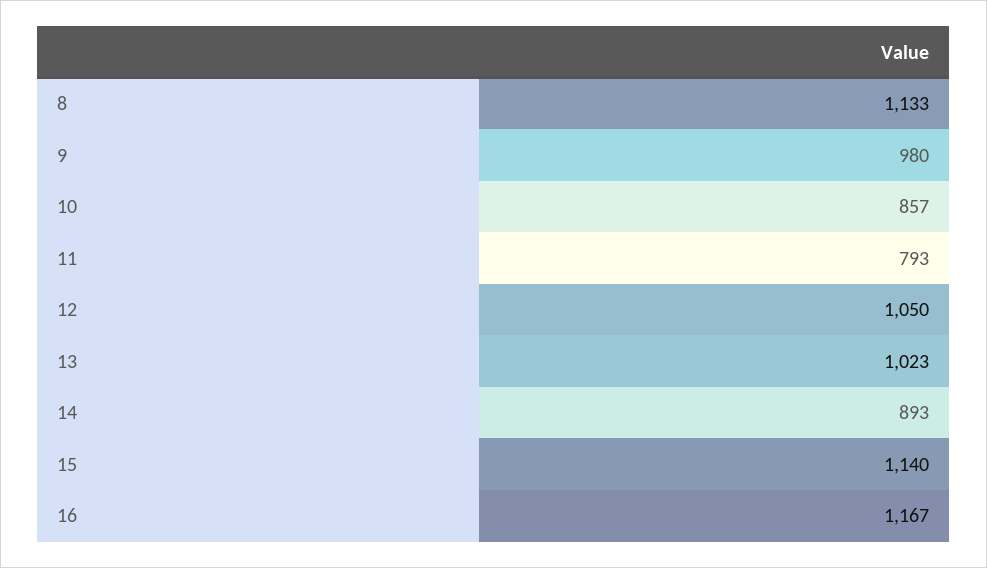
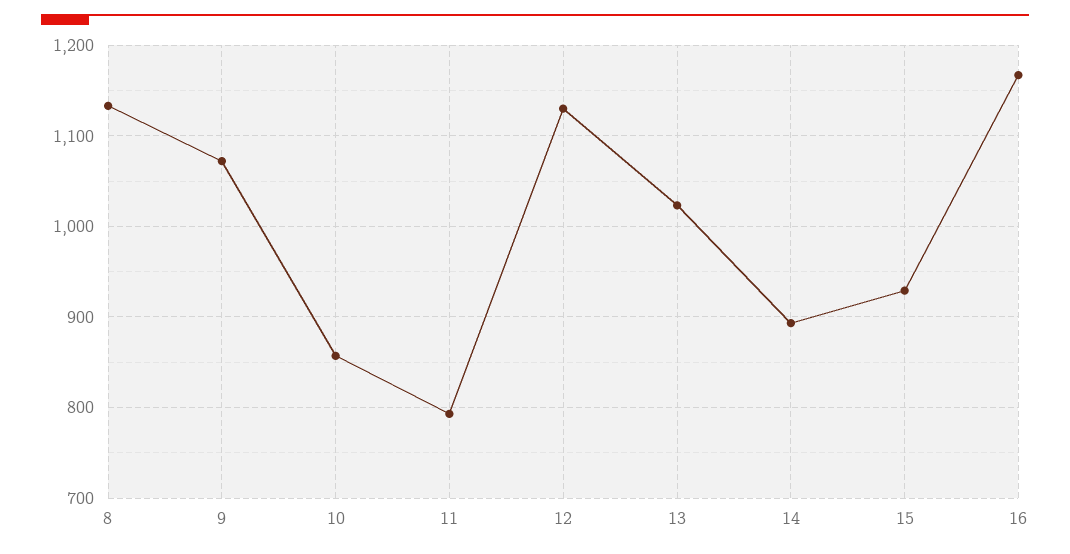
  {
    "8": 1133,
-   "9": 980,
+   "9": 1070,
    "10": 857,
    "11": 793,
-   "12": 1050,
+   "12": 1130,
    "13": 1023,
    "14": 893,
-   "15": 1140,
+   "15": 930,
    "16": 1167
  }

